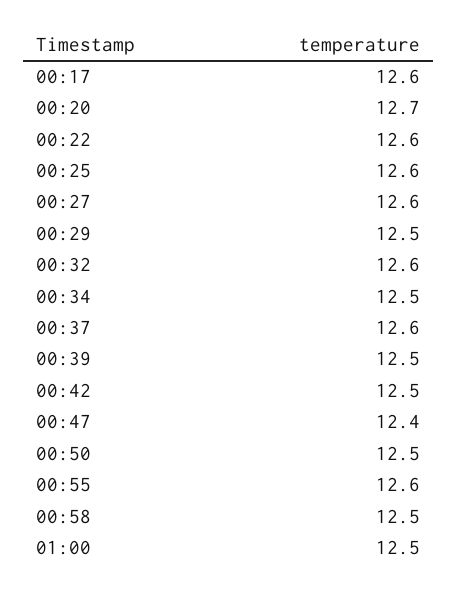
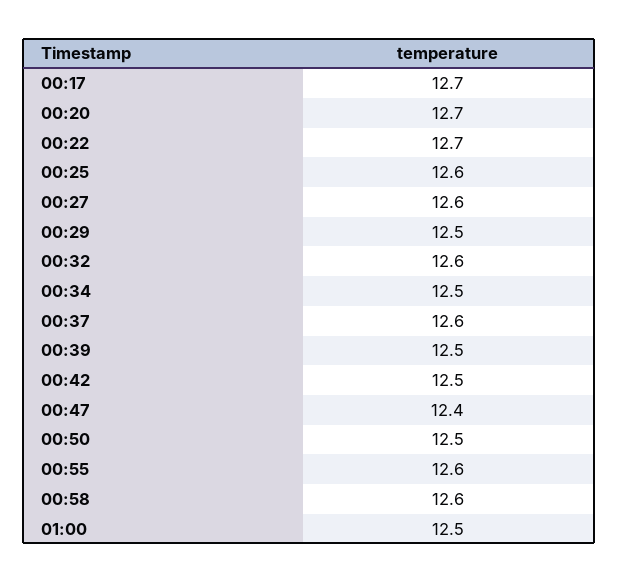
  {
-   "00:17": 12.6,
+   "00:17": 12.7,
    "00:20": 12.7,
-   "00:22": 12.6,
+   "00:22": 12.7,
    "00:25": 12.6,
    "00:27": 12.6,
    "00:29": 12.5,
    "00:32": 12.6,
    "00:34": 12.5,
    "00:37": 12.6,
    "00:39": 12.5,
    "00:42": 12.5,
    "00:47": 12.4,
    "00:50": 12.5,
    "00:55": 12.6,
-   "00:58": 12.5,
+   "00:58": 12.6,
    "01:00": 12.5
  }

